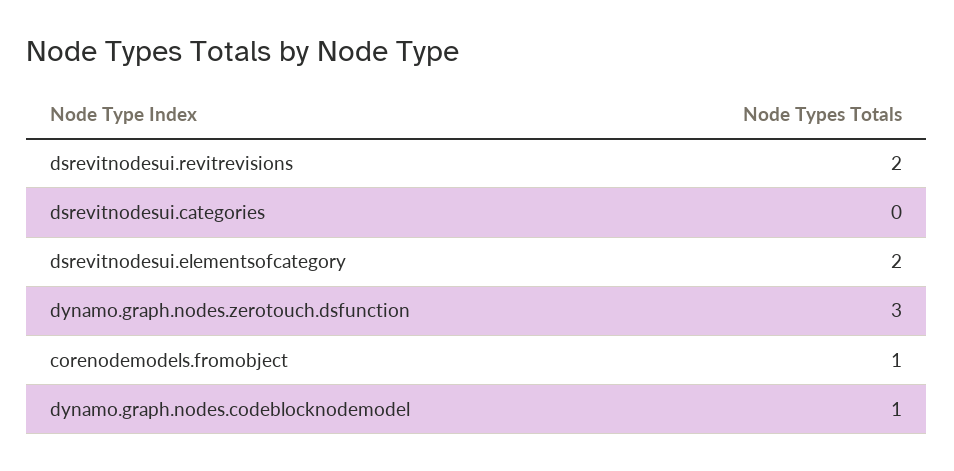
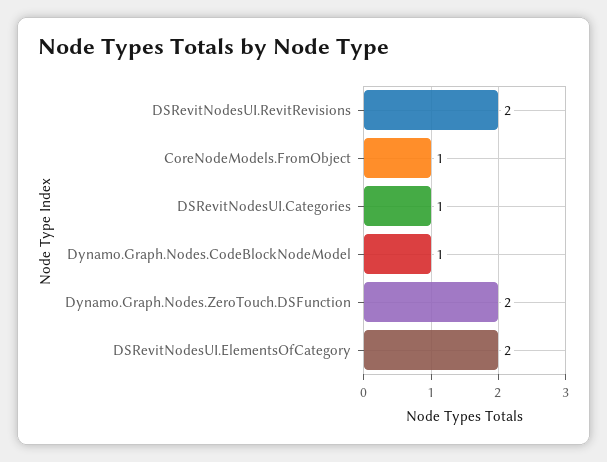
  {
    "dsrevitnodesui.revitrevisions": 2,
-   "dsrevitnodesui.categories": 0,
+   "dsrevitnodesui.categories": 1,
    "dsrevitnodesui.elementsofcategory": 2,
-   "dynamo.graph.nodes.zerotouch.dsfunction": 3,
+   "dynamo.graph.nodes.zerotouch.dsfunction": 2,
    "corenodemodels.fromobject": 1,
    "dynamo.graph.nodes.codeblocknodemodel": 1
  }

